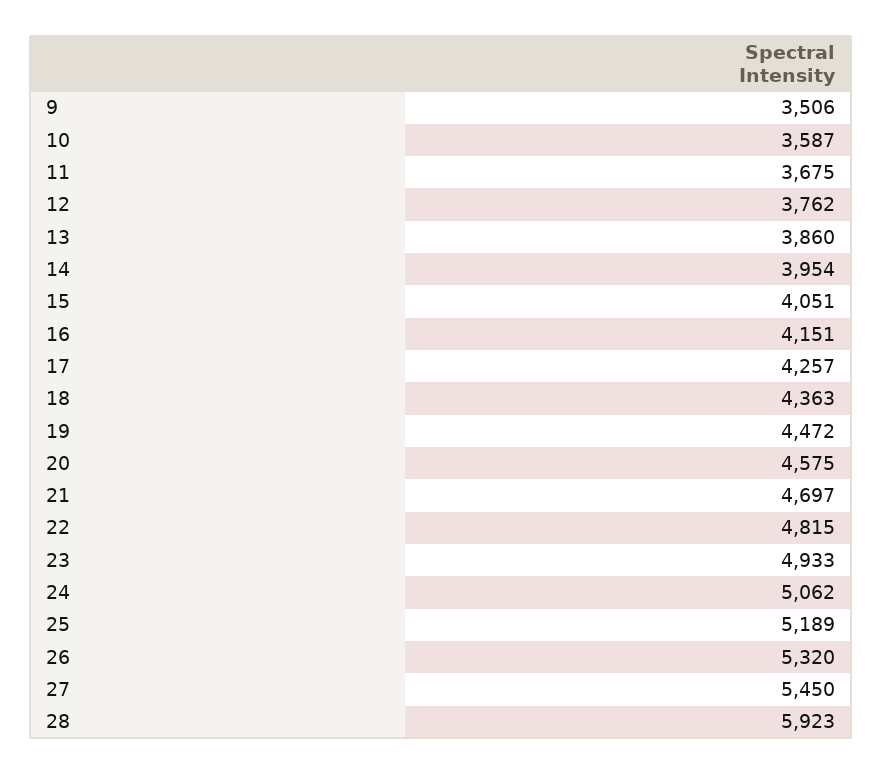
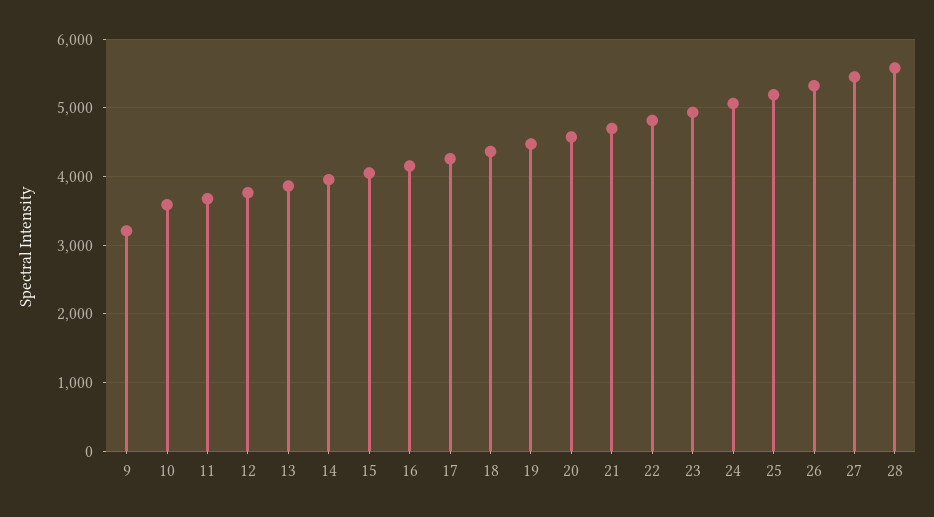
  {
-   "9": 3506,
+   "9": 3200,
    "10": 3587,
    "11": 3675,
    "12": 3762,
    "13": 3860,
    "14": 3954,
    "15": 4051,
    "16": 4151,
    "17": 4257,
    "18": 4363,
    "19": 4472,
    "20": 4575,
    "21": 4697,
    "22": 4815,
    "23": 4933,
    "24": 5062,
    "25": 5189,
    "26": 5320,
    "27": 5450,
-   "28": 5923
+   "28": 5600
  }

